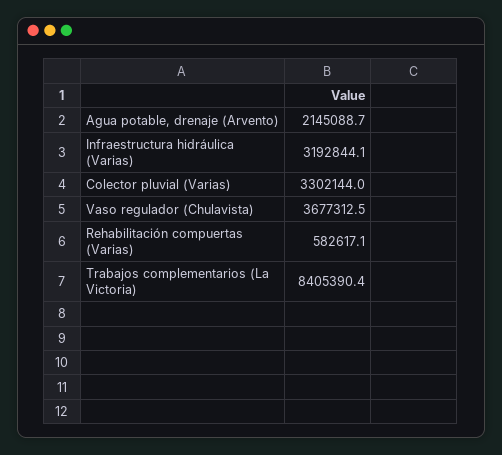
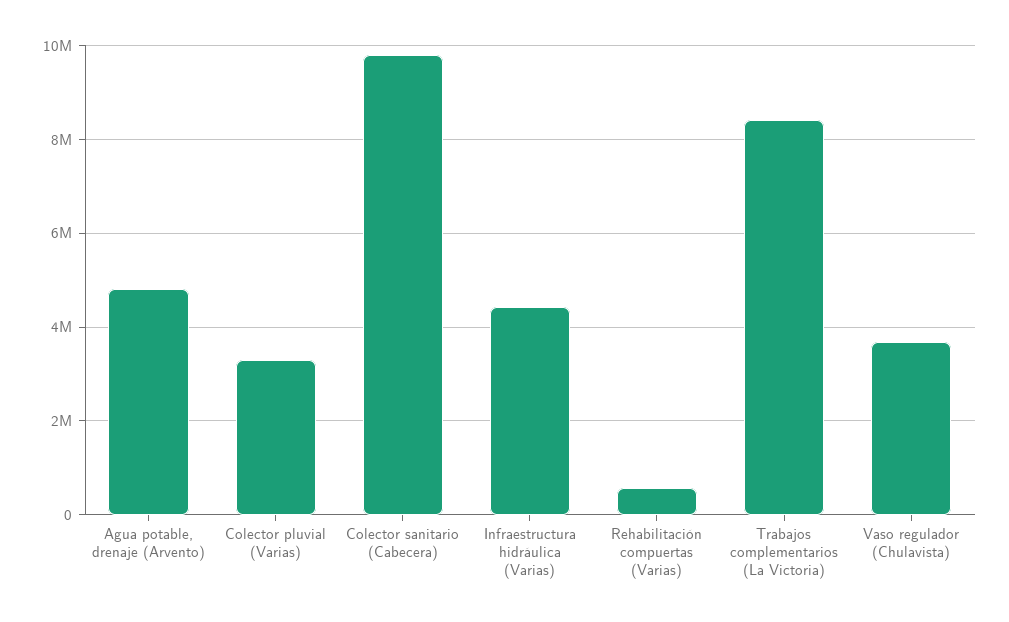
  {
-   "Agua potable, drenaje (Arvento)": 2145088.7,
+   "Agua potable, drenaje (Arvento)": 4800000,
-   "Infraestructura hidráulica (Varias)": 3192844.1,
+   "Infraestructura hidráulica (Varias)": 4400000,
    "Colector pluvial (Varias)": 3302144,
    "Vaso regulador (Chulavista)": 3677312.5,
    "Rehabilitación compuertas (Varias)": 582617.1,
-   "Trabajos complementarios (La Victoria)": 8405390.4
+   "Trabajos complementarios (La Victoria)": 8405390.4,
+   "Colector sanitario (Cabecera)": 9800000
  }

